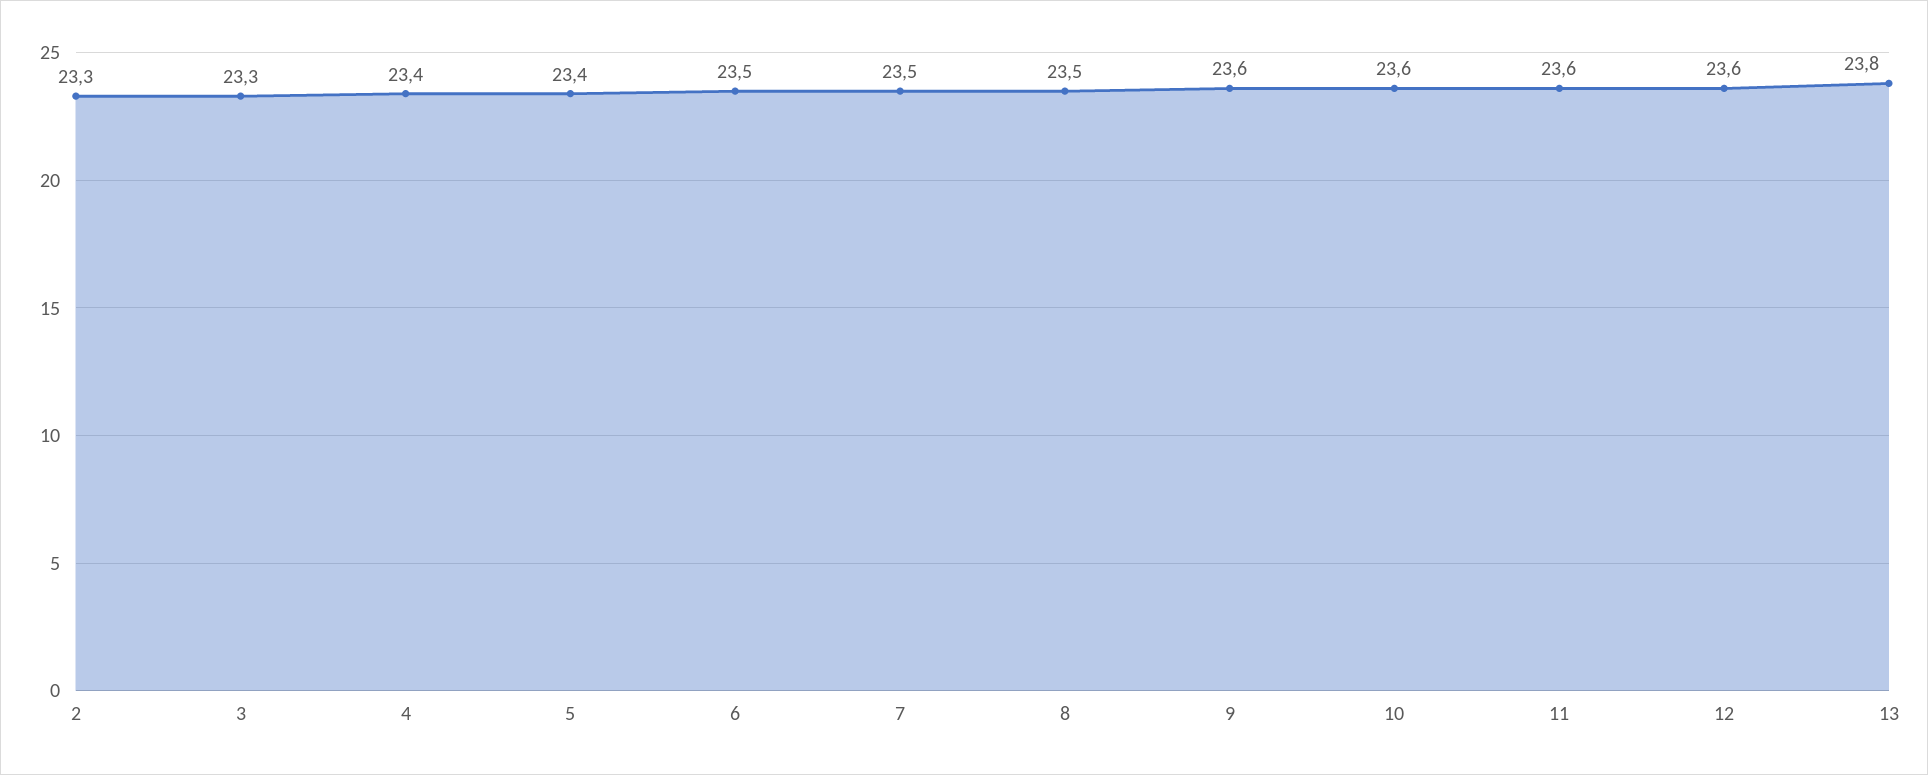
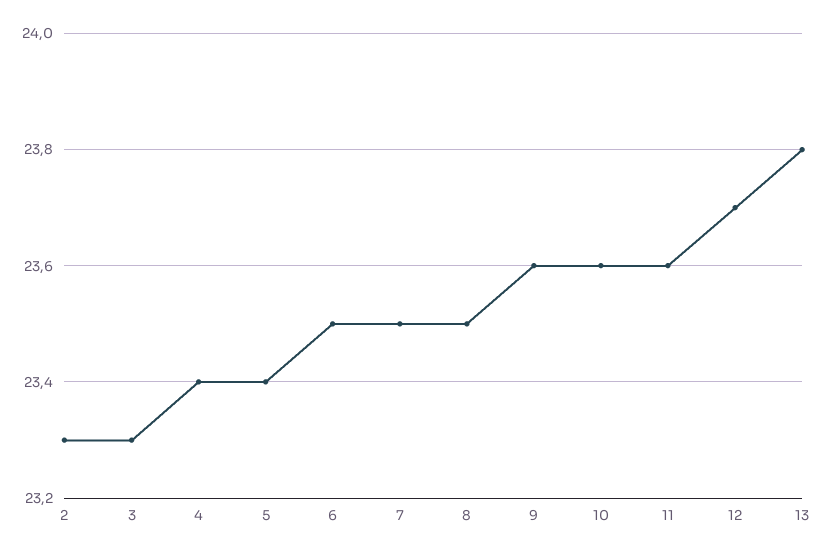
  {
    "2": 23.3,
    "3": 23.3,
    "4": 23.4,
    "5": 23.4,
    "6": 23.5,
    "7": 23.5,
    "8": 23.5,
    "9": 23.6,
    "10": 23.6,
    "11": 23.6,
-   "12": 23.6,
+   "12": 23.7,
    "13": 23.8
  }

